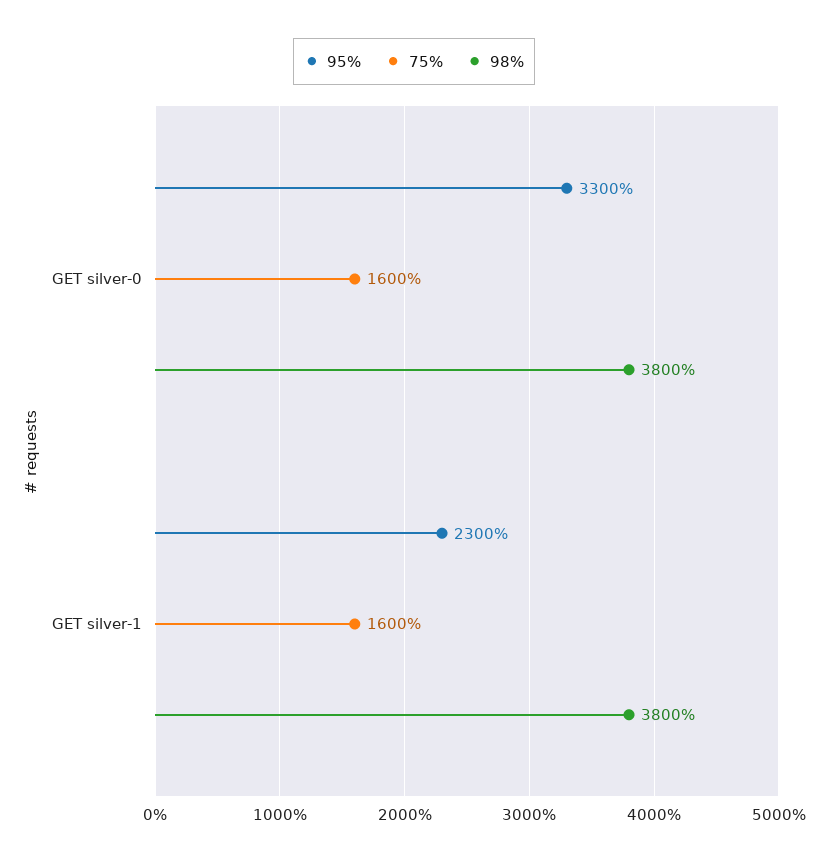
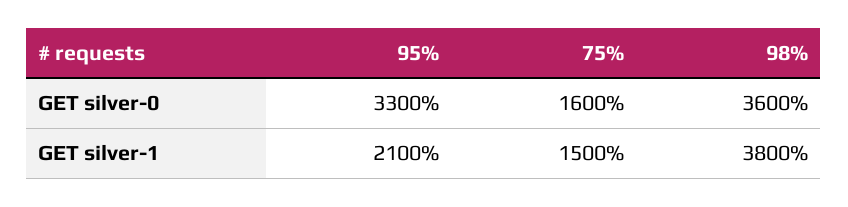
  {
    "95%": {
      "GET silver-0": 3300,
-     "GET silver-1": 2300
+     "GET silver-1": 2100
    },
    "75%": {
      "GET silver-0": 1600,
-     "GET silver-1": 1600
+     "GET silver-1": 1500
    },
    "98%": {
-     "GET silver-0": 3800,
+     "GET silver-0": 3600,
      "GET silver-1": 3800
    }
  }

